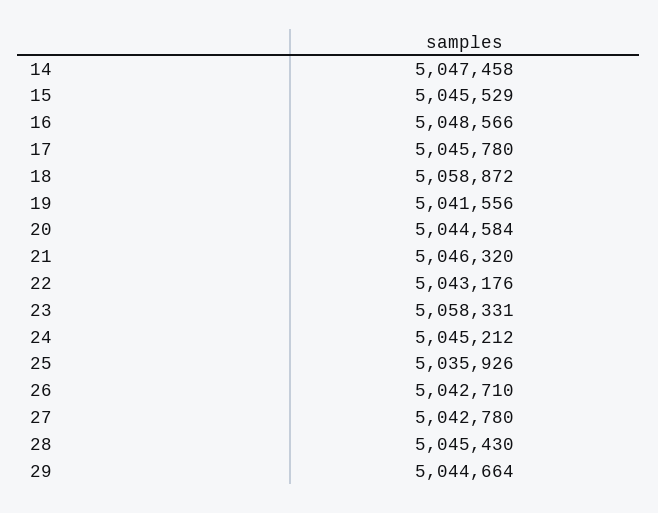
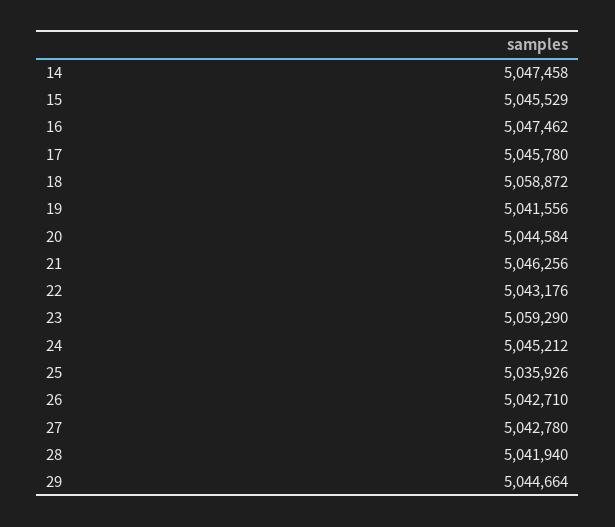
  {
    "14": 5047458,
    "15": 5045529,
-   "16": 5048566,
+   "16": 5047462,
    "17": 5045780,
    "18": 5058872,
    "19": 5041556,
    "20": 5044584,
-   "21": 5046320,
+   "21": 5046256,
    "22": 5043176,
-   "23": 5058331,
+   "23": 5059290,
    "24": 5045212,
    "25": 5035926,
    "26": 5042710,
    "27": 5042780,
-   "28": 5045430,
+   "28": 5041940,
    "29": 5044664
  }

